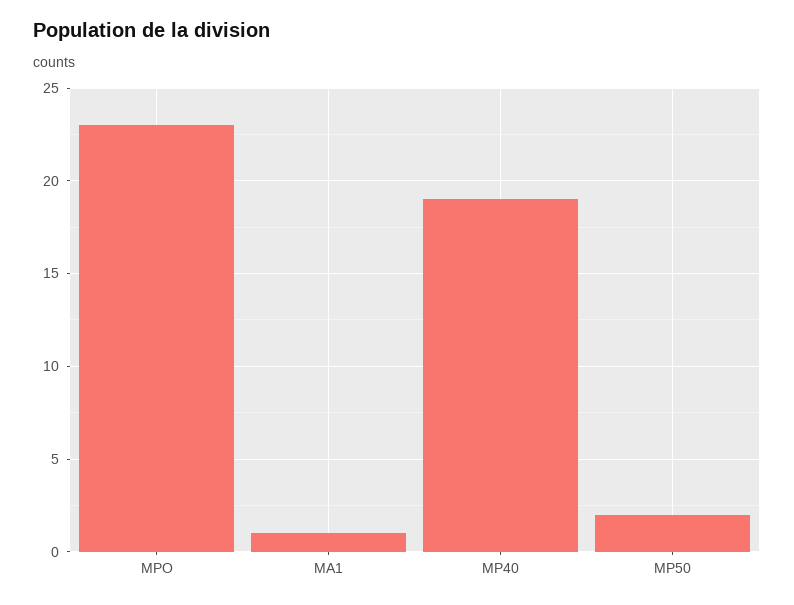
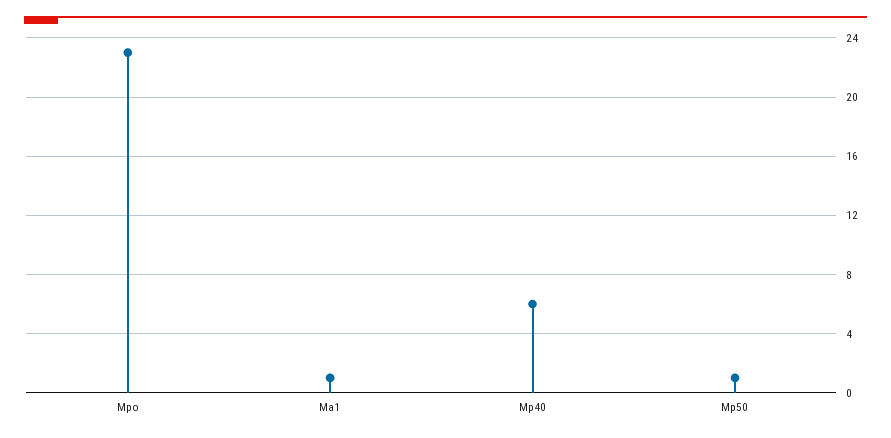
  {
    "MPO": 23,
    "MA1": 1,
-   "MP40": 19,
+   "MP40": 6,
-   "MP50": 2
+   "MP50": 1
  }

